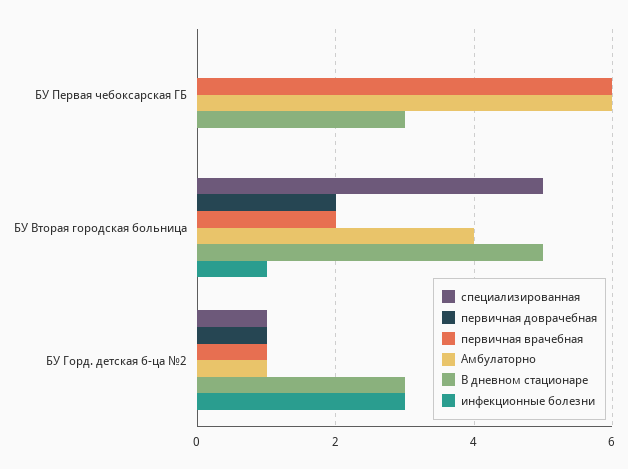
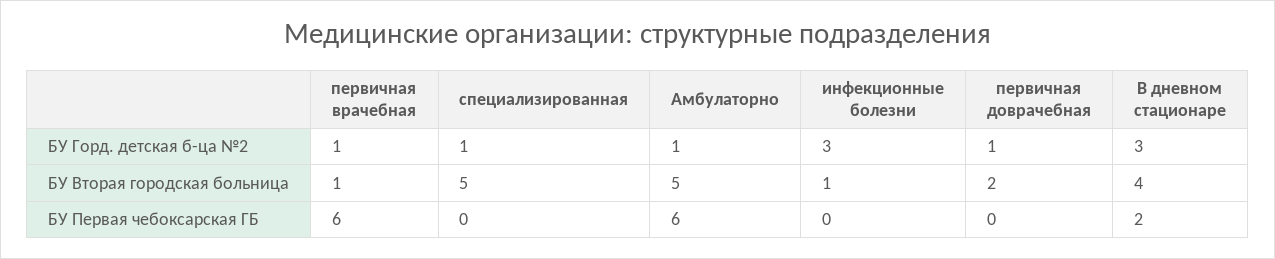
  {
    "специализированная": {
      "БУ Первая чебоксарская ГБ": 0,
      "БУ Вторая городская больница": 5,
      "БУ Горд. детская б-ца №2": 1
    },
    "первичная доврачебная": {
      "БУ Первая чебоксарская ГБ": 0,
      "БУ Вторая городская больница": 2,
      "БУ Горд. детская б-ца №2": 1
    },
    "первичная врачебная": {
      "БУ Первая чебоксарская ГБ": 6,
-     "БУ Вторая городская больница": 2,
+     "БУ Вторая городская больница": 1,
      "БУ Горд. детская б-ца №2": 1
    },
    "Амбулаторно": {
      "БУ Первая чебоксарская ГБ": 6,
-     "БУ Вторая городская больница": 4,
+     "БУ Вторая городская больница": 5,
      "БУ Горд. детская б-ца №2": 1
    },
    "В дневном стационаре": {
-     "БУ Первая чебоксарская ГБ": 3,
+     "БУ Первая чебоксарская ГБ": 2,
-     "БУ Вторая городская больница": 5,
+     "БУ Вторая городская больница": 4,
      "БУ Горд. детская б-ца №2": 3
    },
    "инфекционные болезни": {
      "БУ Первая чебоксарская ГБ": 0,
      "БУ Вторая городская больница": 1,
      "БУ Горд. детская б-ца №2": 3
    }
  }

